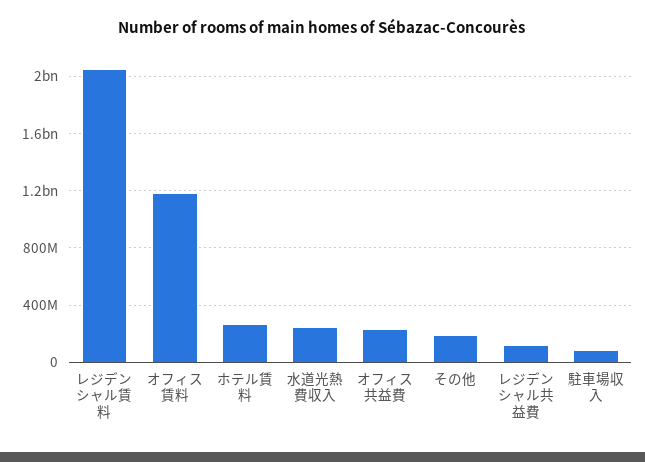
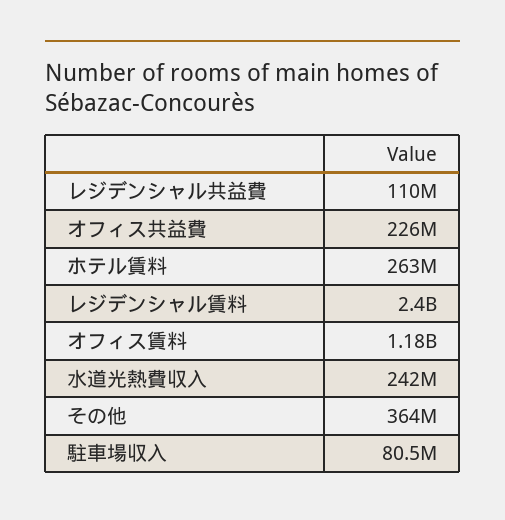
  {
-   "レジデンシャル賃料": 2050000000,
+   "レジデンシャル賃料": 2400000000,
    "オフィス賃料": 1180000000,
    "ホテル賃料": 263000000,
    "水道光熱費収入": 242000000,
    "オフィス共益費": 226000000,
-   "その他": 200000000,
+   "その他": 364000000,
    "レジデンシャル共益費": 110000000,
    "駐車場収入": 80500000
  }

